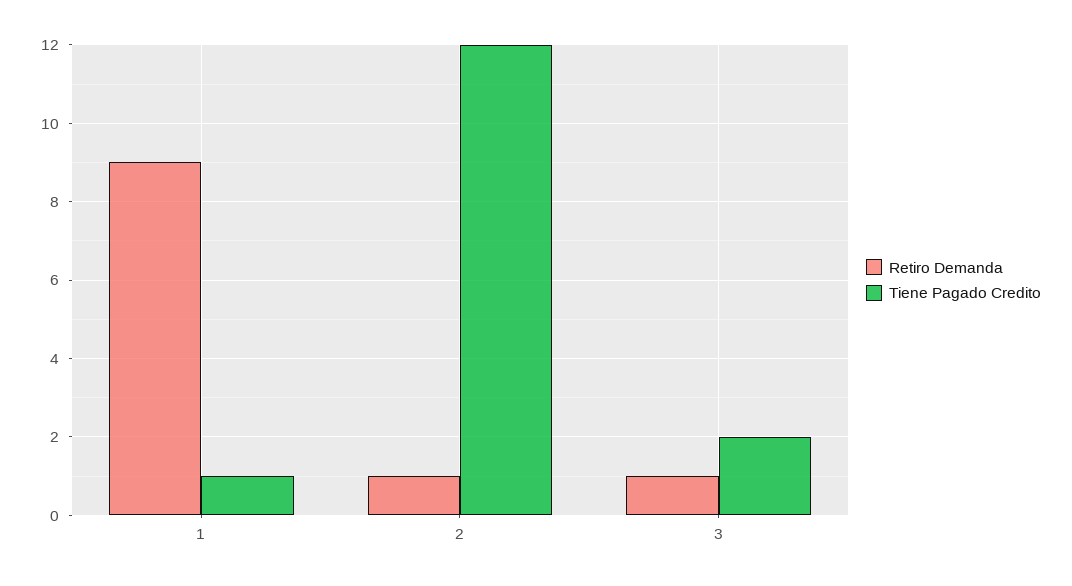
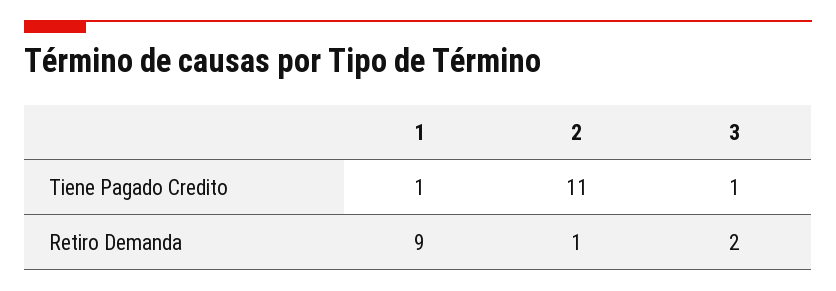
  {
    "Retiro Demanda": {
      "1": 9,
      "2": 1,
-     "3": 1
+     "3": 2
    },
    "Tiene Pagado Credito": {
      "1": 1,
-     "2": 12,
+     "2": 11,
-     "3": 2
+     "3": 1
    }
  }

